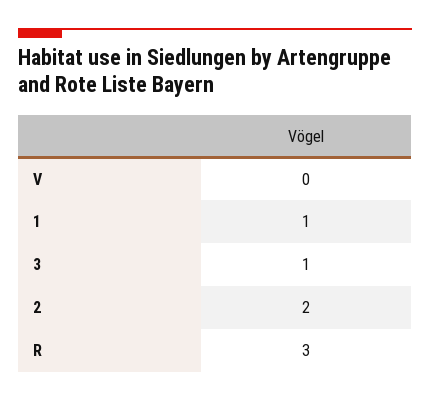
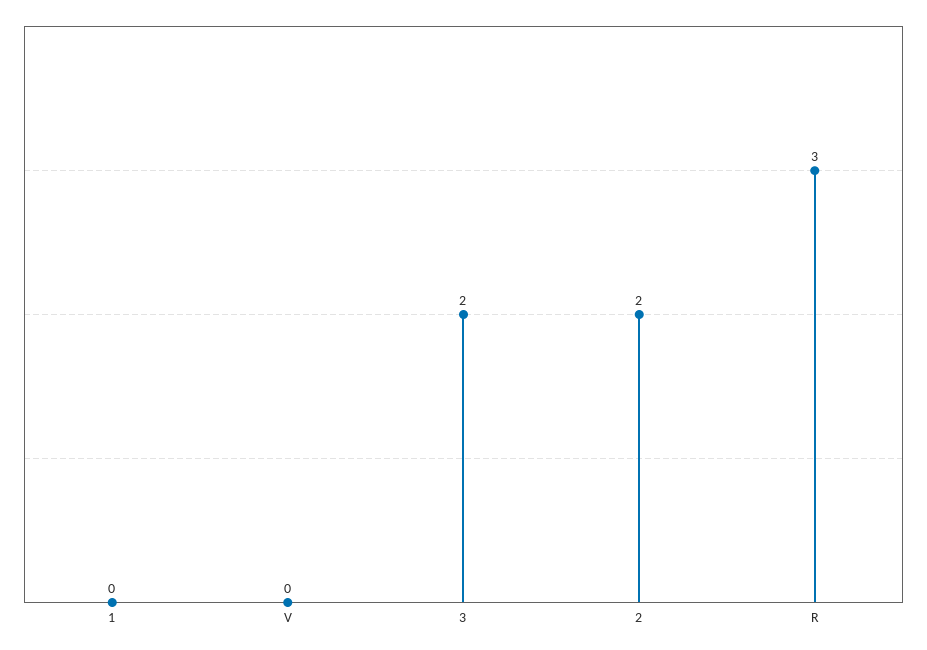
  {
    "V": 0,
-   "1": 1,
+   "1": 0,
-   "3": 1,
+   "3": 2,
    "2": 2,
    "R": 3
  }

